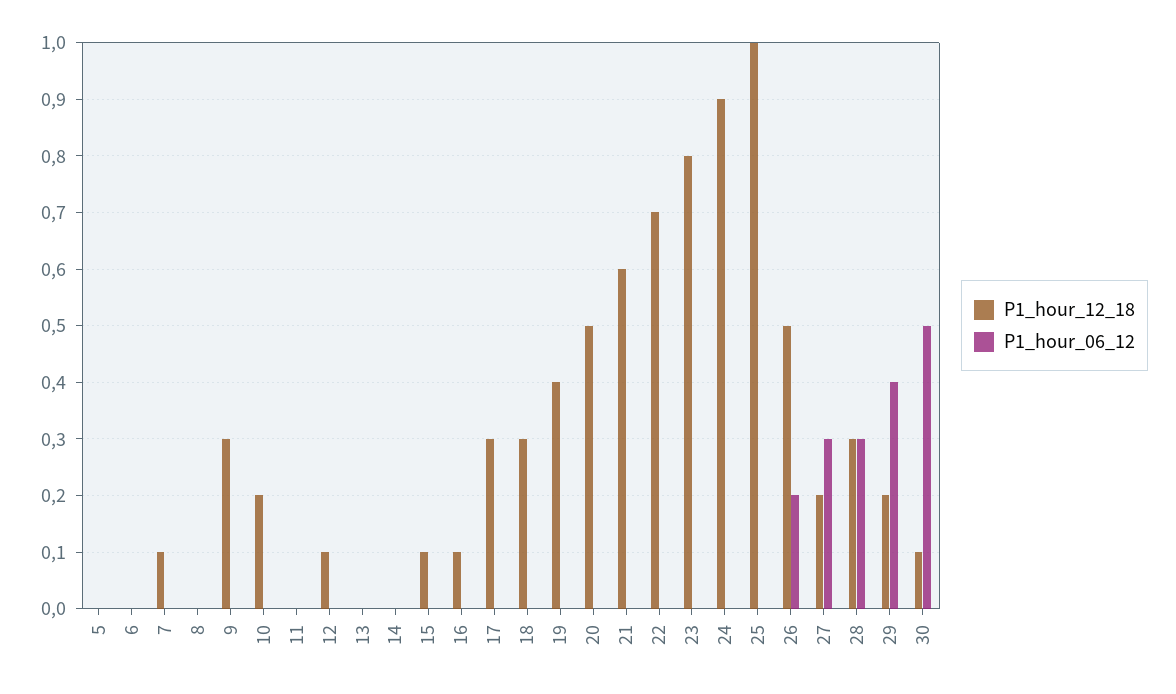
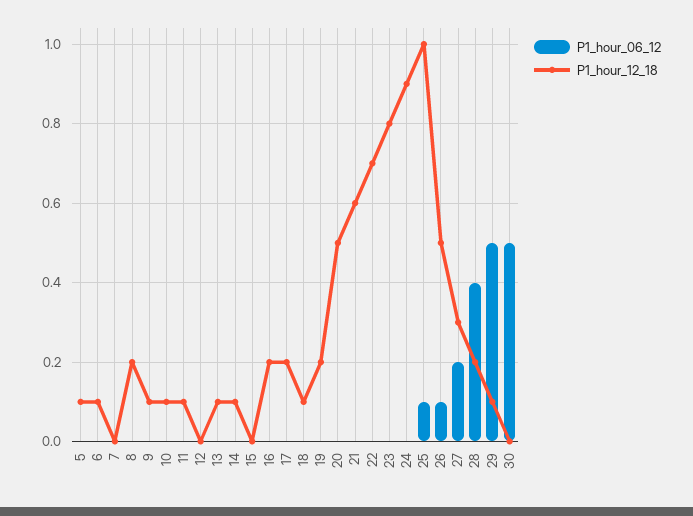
  {
    "P1_hour_12_18": {
-     "5": 0,
+     "5": 0.1,
-     "6": 0,
+     "6": 0.1,
-     "7": 0.1,
+     "7": 0,
-     "8": 0,
+     "8": 0.2,
-     "9": 0.3,
+     "9": 0.1,
-     "10": 0.2,
+     "10": 0.1,
-     "11": 0,
+     "11": 0.1,
-     "12": 0.1,
+     "12": 0,
-     "13": 0,
+     "13": 0.1,
-     "14": 0,
+     "14": 0.1,
-     "15": 0.1,
+     "15": 0,
-     "16": 0.1,
+     "16": 0.2,
-     "17": 0.3,
+     "17": 0.2,
-     "18": 0.3,
+     "18": 0.1,
-     "19": 0.4,
+     "19": 0.2,
      "20": 0.5,
      "21": 0.6,
      "22": 0.7,
      "23": 0.8,
      "24": 0.9,
      "25": 1,
      "26": 0.5,
-     "27": 0.2,
+     "27": 0.3,
-     "28": 0.3,
+     "28": 0.2,
-     "29": 0.2,
+     "29": 0.1,
-     "30": 0.1
+     "30": 0
    },
    "P1_hour_06_12": {
      "5": 0,
      "6": 0,
      "7": 0,
      "8": 0,
      "9": 0,
      "10": 0,
      "11": 0,
      "12": 0,
      "13": 0,
      "14": 0,
      "15": 0,
      "16": 0,
      "17": 0,
      "18": 0,
      "19": 0,
      "20": 0,
      "21": 0,
      "22": 0,
      "23": 0,
      "24": 0,
-     "25": 0,
+     "25": 0.1,
-     "26": 0.2,
+     "26": 0.1,
-     "27": 0.3,
+     "27": 0.2,
-     "28": 0.3,
+     "28": 0.4,
-     "29": 0.4,
+     "29": 0.5,
      "30": 0.5
    }
  }

